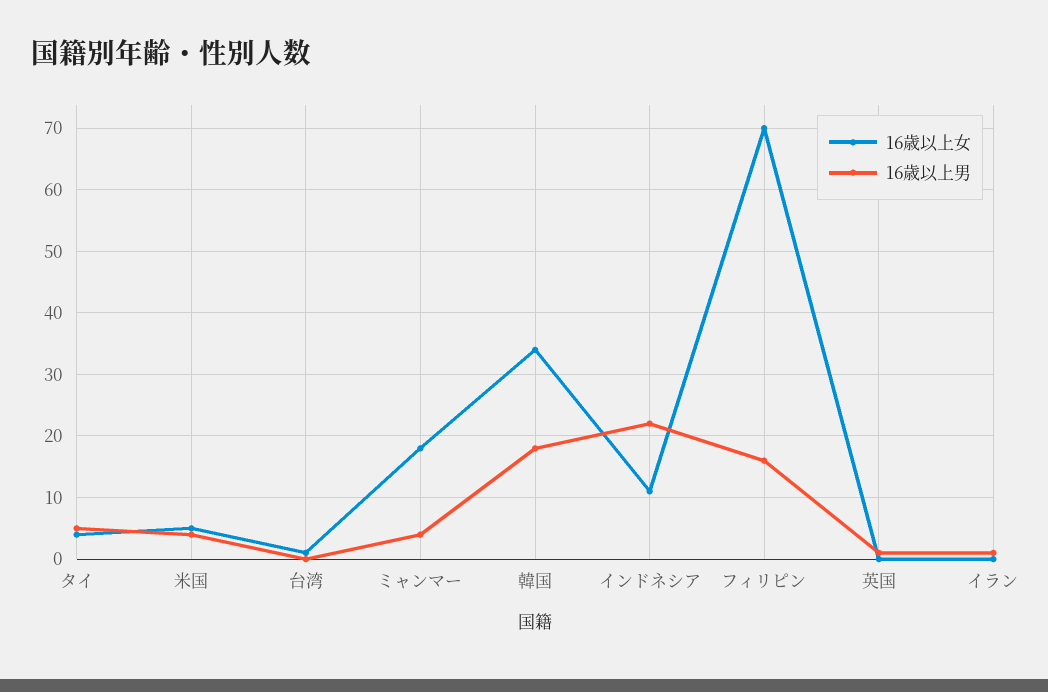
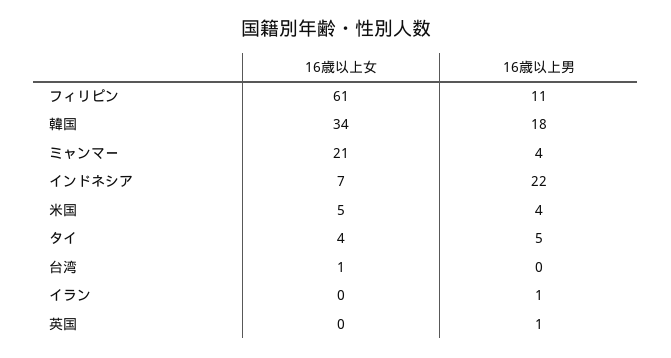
  {
    "16歳以上女": {
      "タイ": 4,
      "米国": 5,
      "台湾": 1,
-     "ミャンマー": 18,
+     "ミャンマー": 21,
      "韓国": 34,
-     "インドネシア": 11,
+     "インドネシア": 7,
-     "フィリピン": 70,
+     "フィリピン": 61,
      "英国": 0,
      "イラン": 0
    },
    "16歳以上男": {
      "タイ": 5,
      "米国": 4,
      "台湾": 0,
      "ミャンマー": 4,
      "韓国": 18,
      "インドネシア": 22,
-     "フィリピン": 16,
+     "フィリピン": 11,
      "英国": 1,
      "イラン": 1
    }
  }

